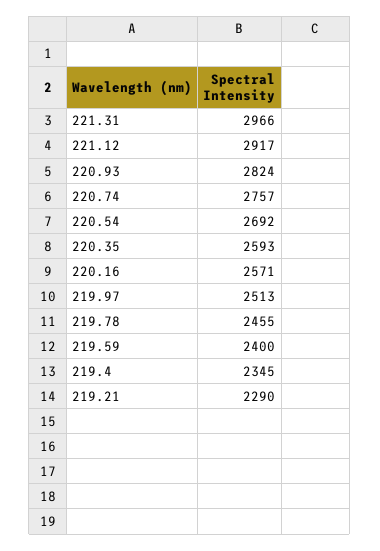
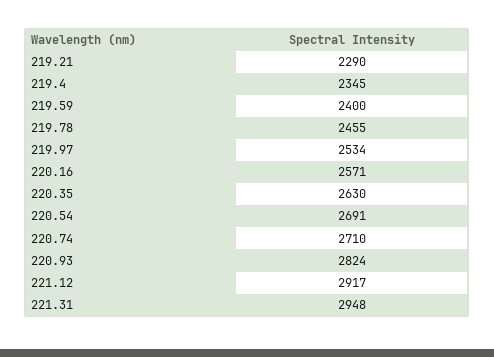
  {
-   "221.31": 2966,
+   "221.31": 2948,
    "221.12": 2917,
    "220.93": 2824,
-   "220.74": 2757,
+   "220.74": 2710,
-   "220.54": 2692,
+   "220.54": 2691,
-   "220.35": 2593,
+   "220.35": 2630,
    "220.16": 2571,
-   "219.97": 2513,
+   "219.97": 2534,
    "219.78": 2455,
    "219.59": 2400,
    "219.4": 2345,
    "219.21": 2290
  }

